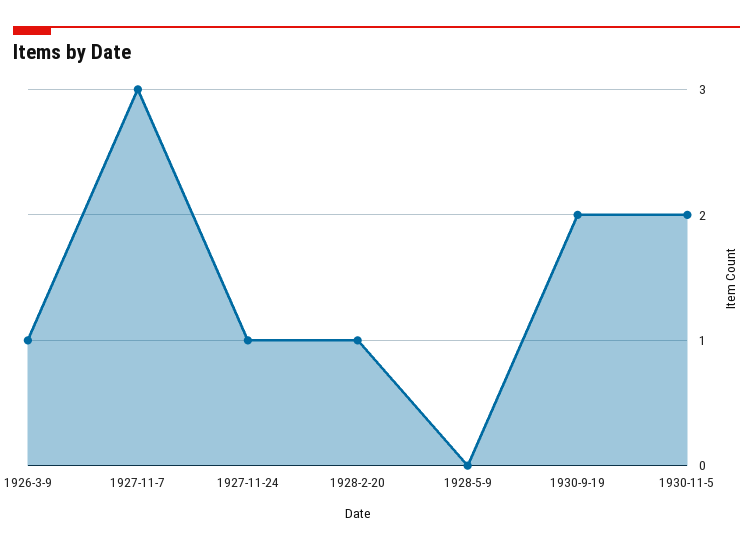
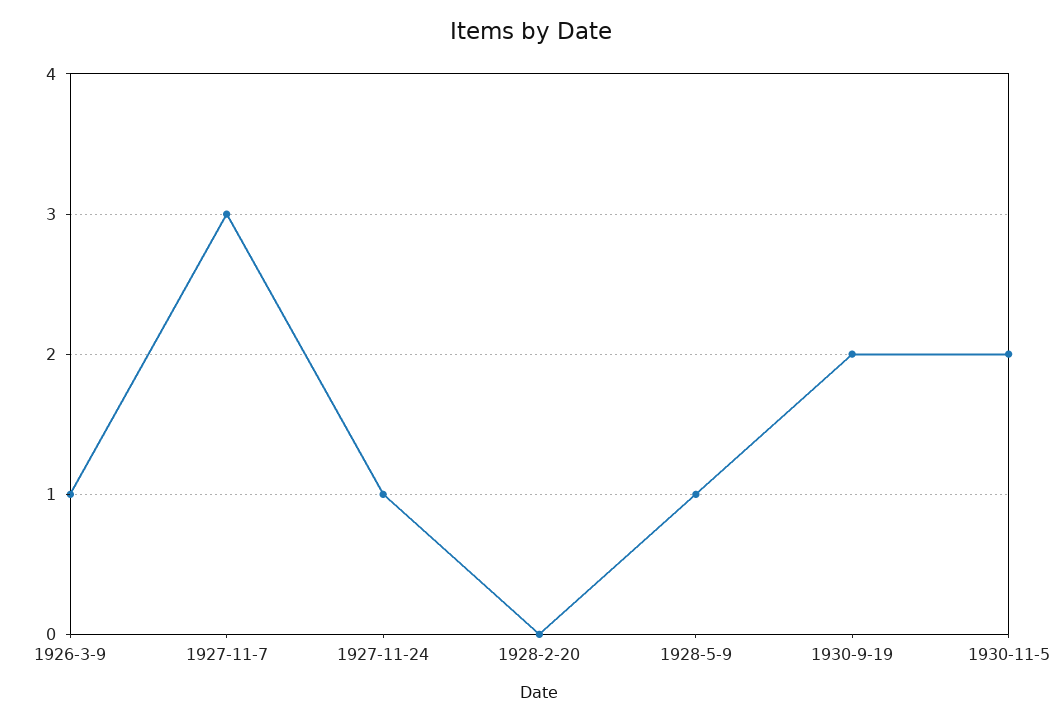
  {
    "1926-3-9": 1,
    "1927-11-7": 3,
    "1927-11-24": 1,
-   "1928-2-20": 1,
+   "1928-2-20": 0,
-   "1928-5-9": 0,
+   "1928-5-9": 1,
    "1930-9-19": 2,
    "1930-11-5": 2
  }

